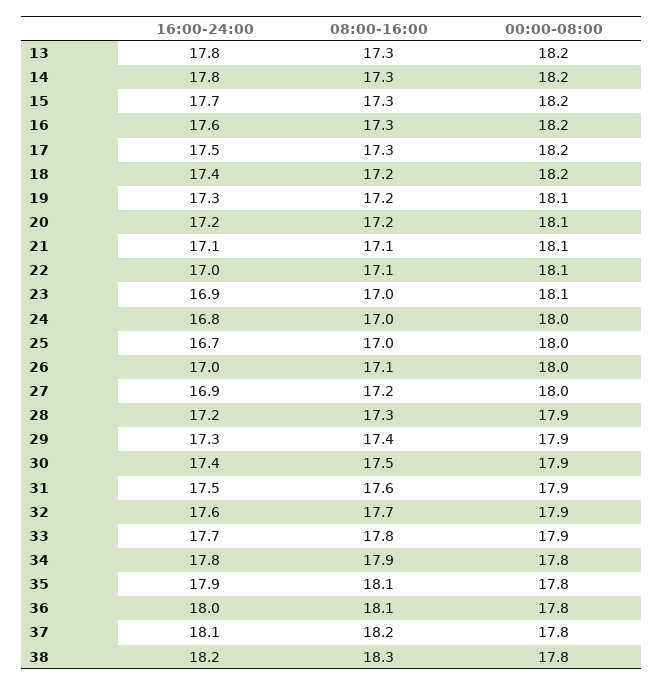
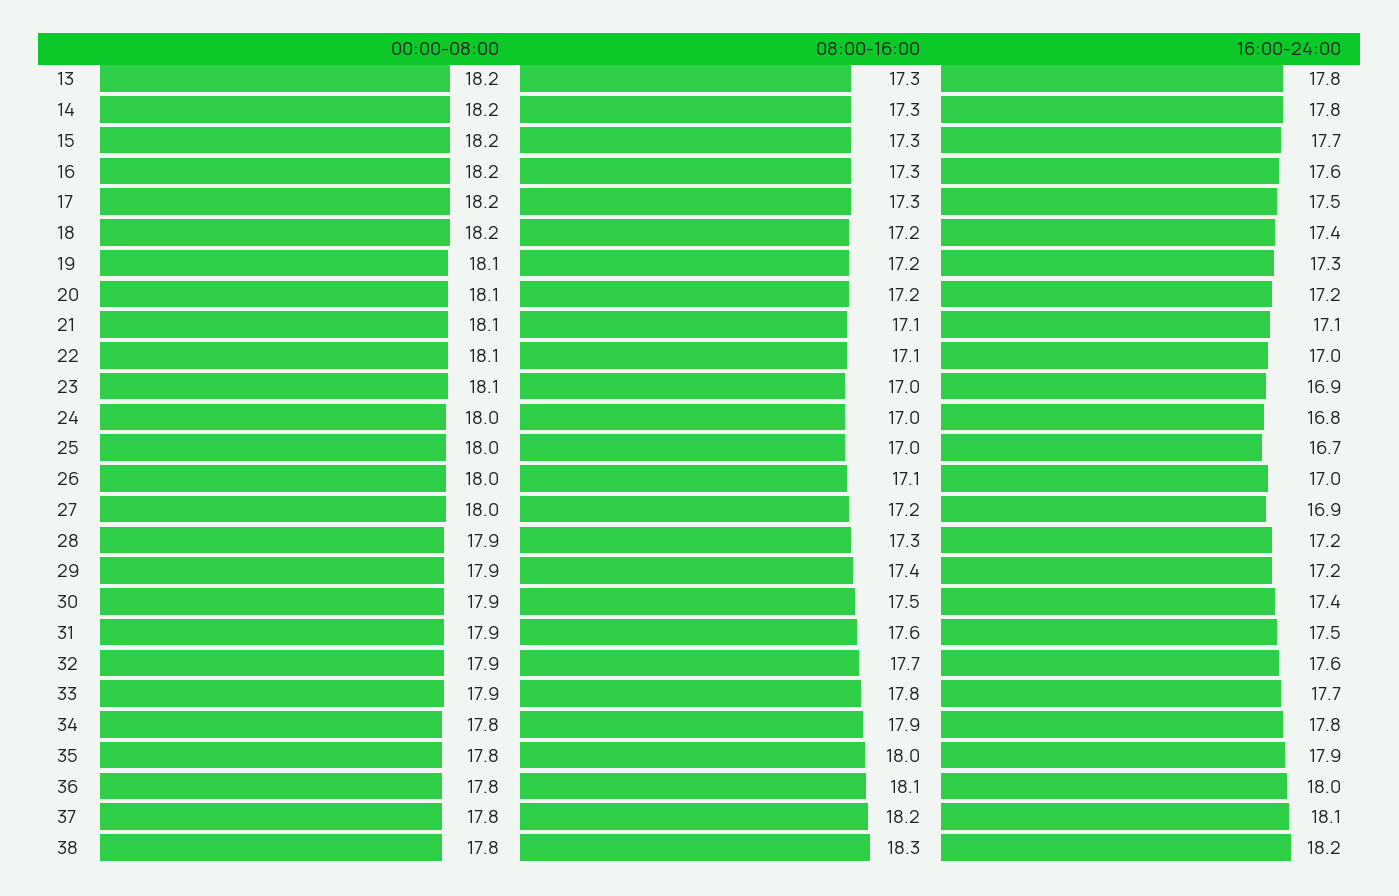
  {
    "16:00-24:00": {
      "13": 17.8,
      "14": 17.8,
      "15": 17.7,
      "16": 17.6,
      "17": 17.5,
      "18": 17.4,
      "19": 17.3,
      "20": 17.2,
      "21": 17.1,
      "22": 17,
      "23": 16.9,
      "24": 16.8,
      "25": 16.7,
      "26": 17,
      "27": 16.9,
      "28": 17.2,
-     "29": 17.3,
+     "29": 17.2,
      "30": 17.4,
      "31": 17.5,
      "32": 17.6,
      "33": 17.7,
      "34": 17.8,
      "35": 17.9,
      "36": 18,
      "37": 18.1,
      "38": 18.2
    },
    "08:00-16:00": {
      "13": 17.3,
      "14": 17.3,
      "15": 17.3,
      "16": 17.3,
      "17": 17.3,
      "18": 17.2,
      "19": 17.2,
      "20": 17.2,
      "21": 17.1,
      "22": 17.1,
      "23": 17,
      "24": 17,
      "25": 17,
      "26": 17.1,
      "27": 17.2,
      "28": 17.3,
      "29": 17.4,
      "30": 17.5,
      "31": 17.6,
      "32": 17.7,
      "33": 17.8,
      "34": 17.9,
-     "35": 18.1,
+     "35": 18,
      "36": 18.1,
      "37": 18.2,
      "38": 18.3
    },
    "00:00-08:00": {
      "13": 18.2,
      "14": 18.2,
      "15": 18.2,
      "16": 18.2,
      "17": 18.2,
      "18": 18.2,
      "19": 18.1,
      "20": 18.1,
      "21": 18.1,
      "22": 18.1,
      "23": 18.1,
      "24": 18,
      "25": 18,
      "26": 18,
      "27": 18,
      "28": 17.9,
      "29": 17.9,
      "30": 17.9,
      "31": 17.9,
      "32": 17.9,
      "33": 17.9,
      "34": 17.8,
      "35": 17.8,
      "36": 17.8,
      "37": 17.8,
      "38": 17.8
    }
  }

